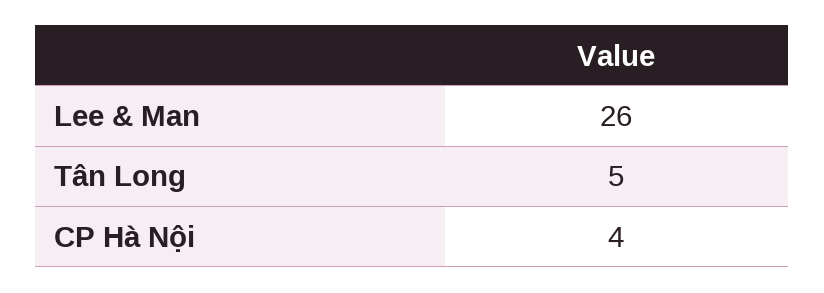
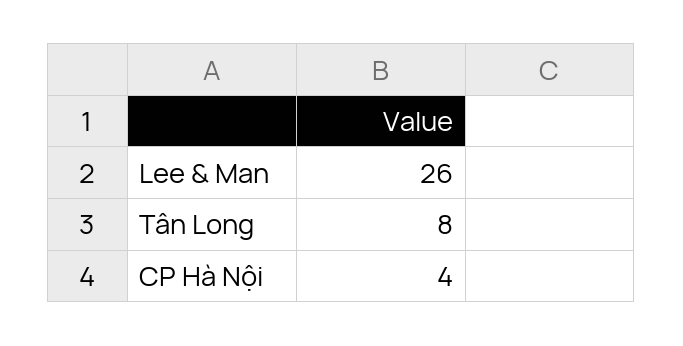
  {
    "Lee & Man": 26,
-   "Tân Long": 5,
+   "Tân Long": 8,
    "CP Hà Nội": 4
  }

